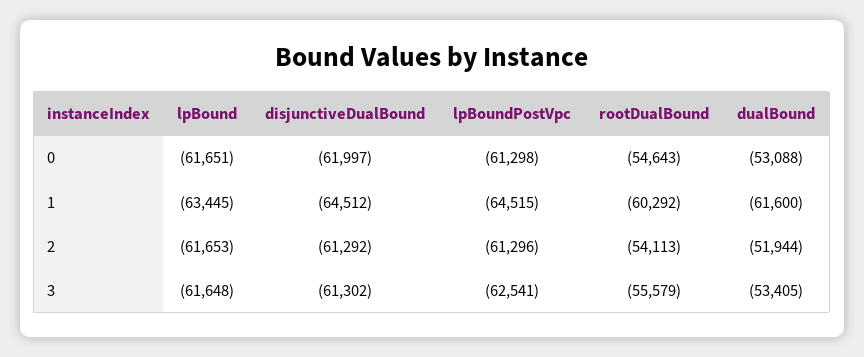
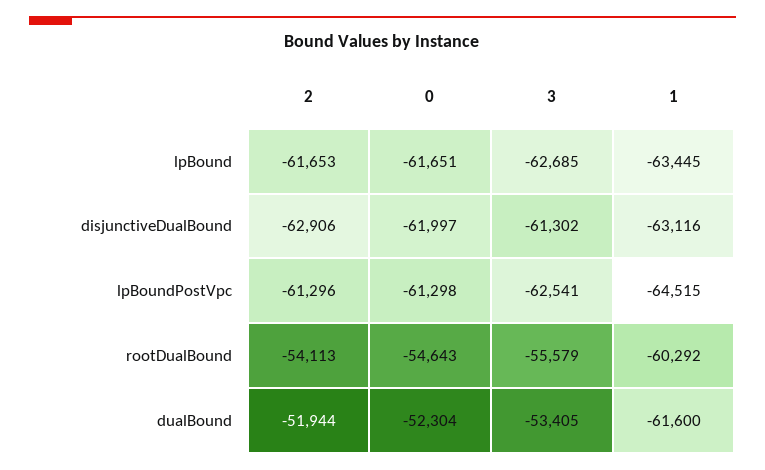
  {
    "lpBound": {
      "0": -61651,
      "1": -63445,
      "2": -61653,
-     "3": -61648
+     "3": -62685
    },
    "disjunctiveDualBound": {
      "0": -61997,
-     "1": -64512,
+     "1": -63116,
-     "2": -61292,
+     "2": -62906,
      "3": -61302
    },
    "lpBoundPostVpc": {
      "0": -61298,
      "1": -64515,
      "2": -61296,
      "3": -62541
    },
    "rootDualBound": {
      "0": -54643,
      "1": -60292,
      "2": -54113,
      "3": -55579
    },
    "dualBound": {
-     "0": -53088,
+     "0": -52304,
      "1": -61600,
      "2": -51944,
      "3": -53405
    }
  }

